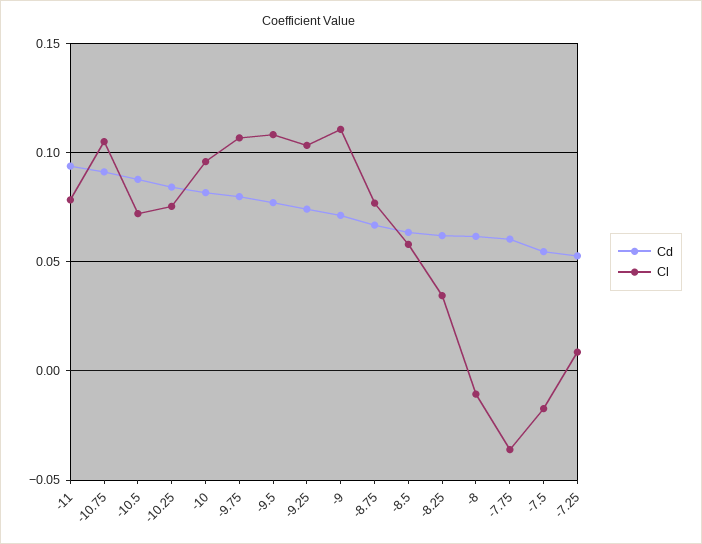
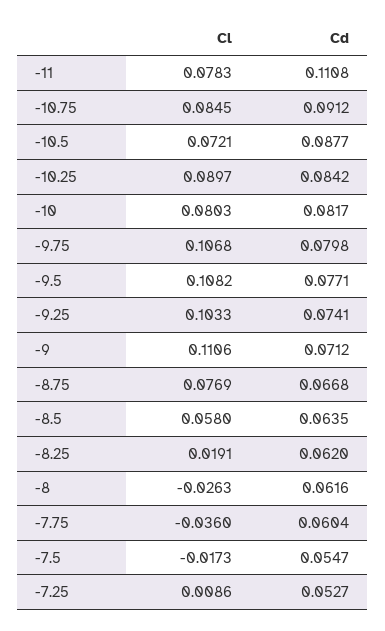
  {
    "Cd": {
-     "-11": 0.095,
+     "-11": 0.1108,
      "-10.75": 0.0912,
      "-10.5": 0.0877,
      "-10.25": 0.0842,
      "-10": 0.0817,
      "-9.75": 0.0798,
      "-9.5": 0.0771,
      "-9.25": 0.0741,
      "-9": 0.0712,
      "-8.75": 0.0668,
      "-8.5": 0.0635,
      "-8.25": 0.062,
      "-8": 0.0616,
      "-7.75": 0.0604,
      "-7.5": 0.0547,
      "-7.25": 0.0527
    },
    "Cl": {
      "-11": 0.0783,
-     "-10.75": 0.105,
+     "-10.75": 0.0845,
      "-10.5": 0.0721,
-     "-10.25": 0.075,
+     "-10.25": 0.0897,
-     "-10": 0.095,
+     "-10": 0.0803,
      "-9.75": 0.1068,
      "-9.5": 0.1082,
      "-9.25": 0.1033,
      "-9": 0.1106,
      "-8.75": 0.0769,
      "-8.5": 0.058,
-     "-8.25": 0.035,
+     "-8.25": 0.0191,
-     "-8": -0.01,
+     "-8": -0.0263,
      "-7.75": -0.036,
      "-7.5": -0.0173,
      "-7.25": 0.0086
    }
  }

